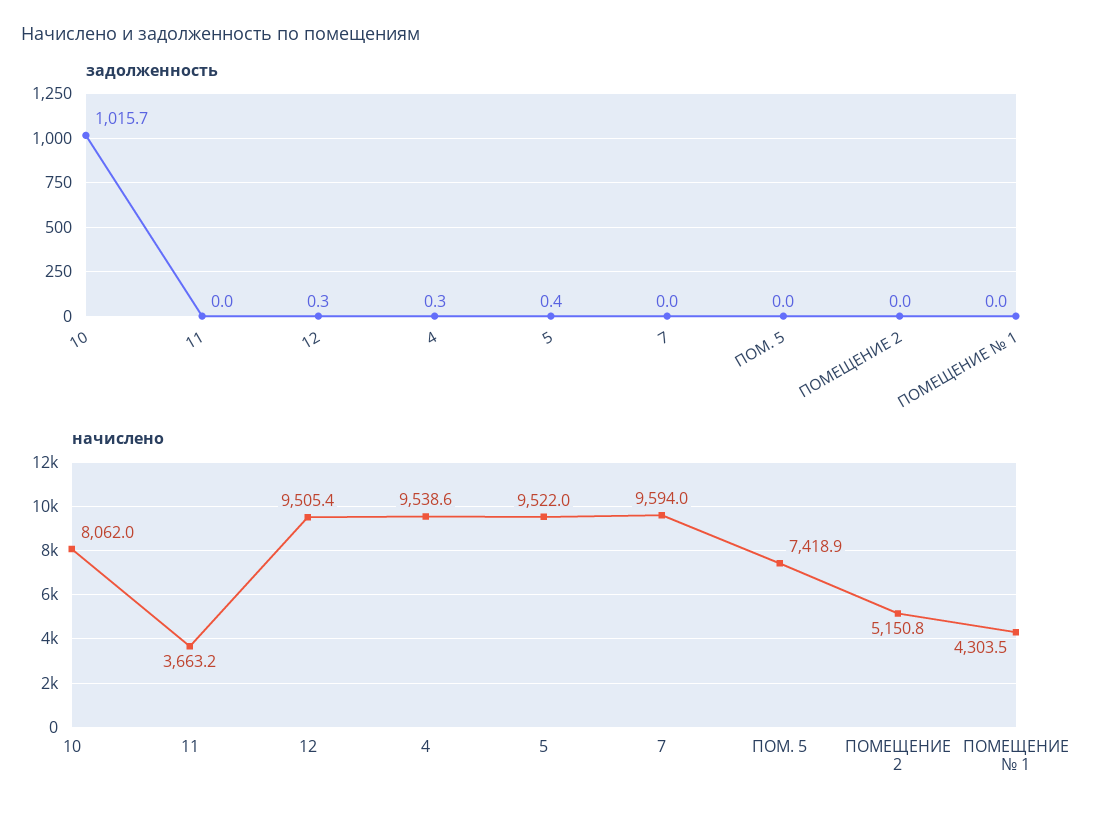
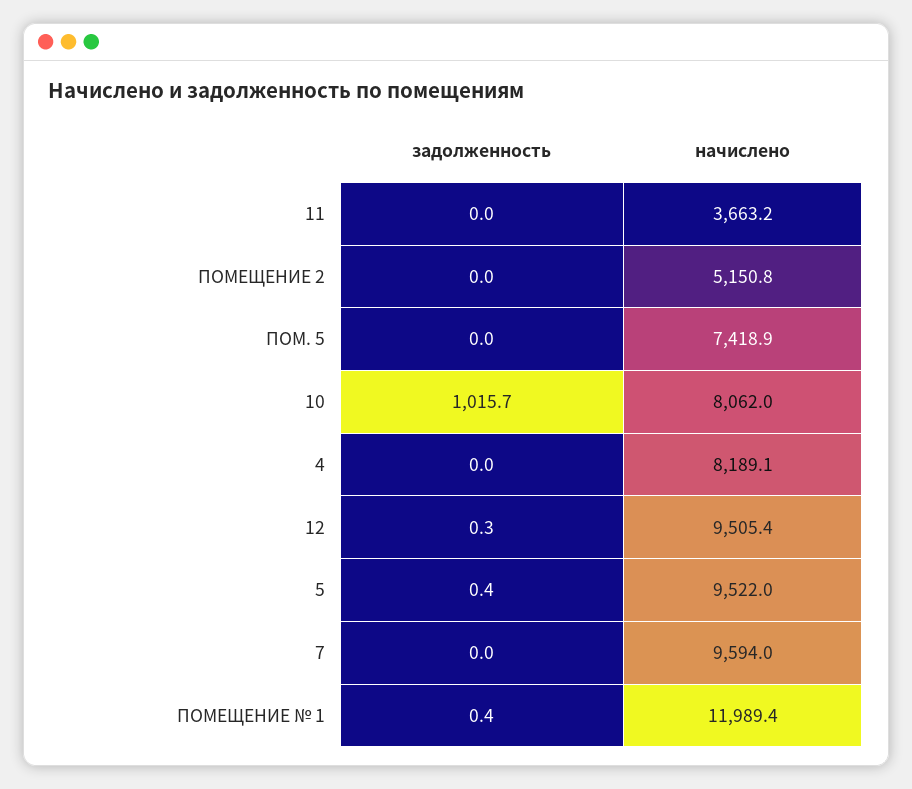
  {
    "задолженность": {
      "10": 1015.7,
      "11": 0,
      "12": 0.3,
-     "4": 0.3,
+     "4": 0,
      "5": 0.4,
      "7": 0,
      "ПОМ. 5": 0,
      "ПОМЕЩЕНИЕ 2": 0,
-     "ПОМЕЩЕНИЕ № 1": 0
+     "ПОМЕЩЕНИЕ № 1": 0.4
    },
    "начислено": {
      "10": 8062,
      "11": 3663.2,
      "12": 9505.4,
-     "4": 9538.6,
+     "4": 8189.1,
      "5": 9522,
      "7": 9594,
      "ПОМ. 5": 7418.9,
      "ПОМЕЩЕНИЕ 2": 5150.8,
-     "ПОМЕЩЕНИЕ № 1": 4303.5
+     "ПОМЕЩЕНИЕ № 1": 11989.4
    }
  }

